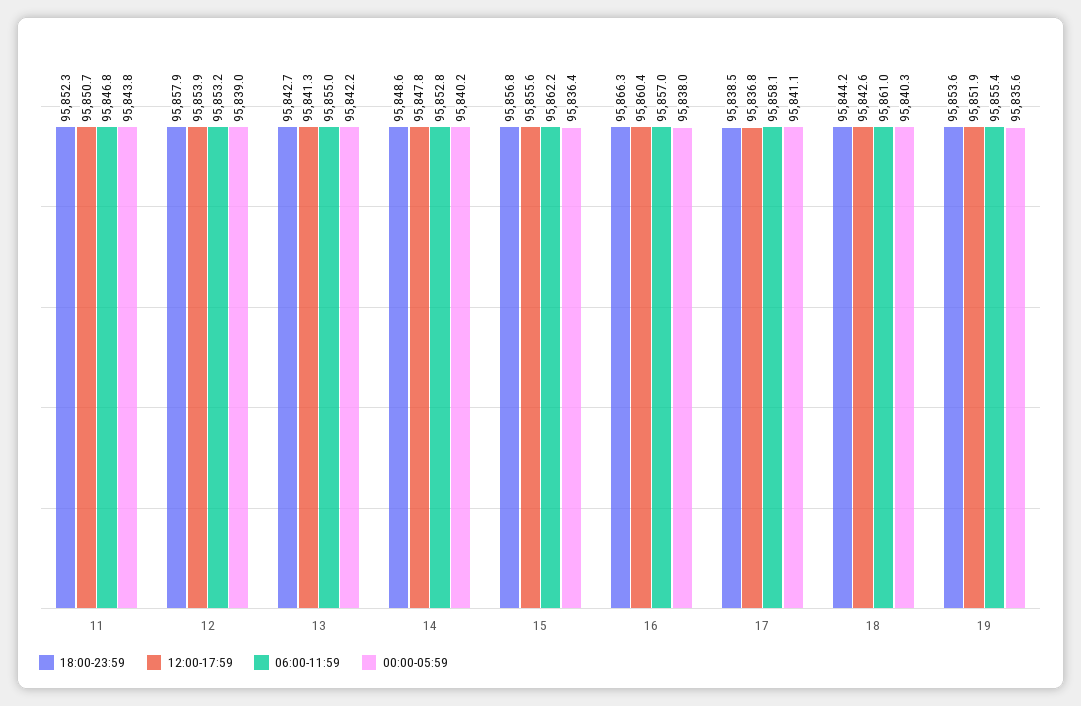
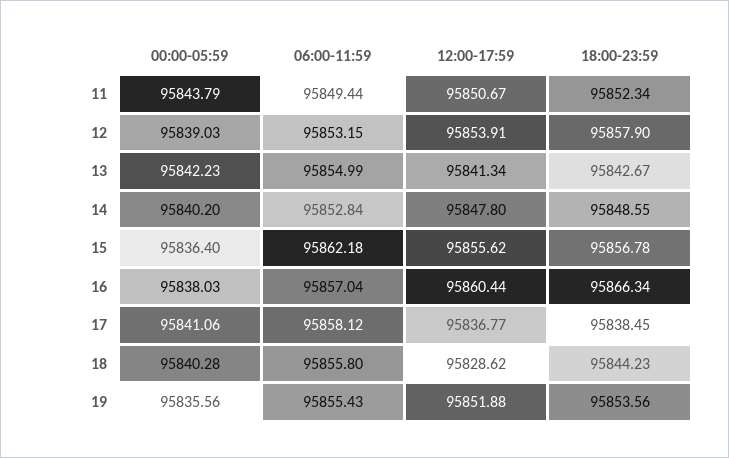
  {
    "18:00-23:59": {
      "11": 95852.34,
      "12": 95857.9,
      "13": 95842.67,
      "14": 95848.55,
      "15": 95856.78,
      "16": 95866.34,
      "17": 95838.45,
      "18": 95844.23,
      "19": 95853.56
    },
    "12:00-17:59": {
      "11": 95850.67,
      "12": 95853.91,
      "13": 95841.34,
      "14": 95847.8,
      "15": 95855.62,
      "16": 95860.44,
      "17": 95836.77,
-     "18": 95842.6,
+     "18": 95828.62,
      "19": 95851.88
    },
    "06:00-11:59": {
-     "11": 95846.8,
+     "11": 95849.44,
      "12": 95853.15,
      "13": 95854.99,
      "14": 95852.84,
      "15": 95862.18,
      "16": 95857.04,
      "17": 95858.12,
-     "18": 95861,
+     "18": 95855.8,
      "19": 95855.43
    },
    "00:00-05:59": {
      "11": 95843.79,
      "12": 95839.03,
      "13": 95842.23,
      "14": 95840.2,
      "15": 95836.4,
      "16": 95838.03,
      "17": 95841.06,
      "18": 95840.28,
      "19": 95835.56
    }
  }

